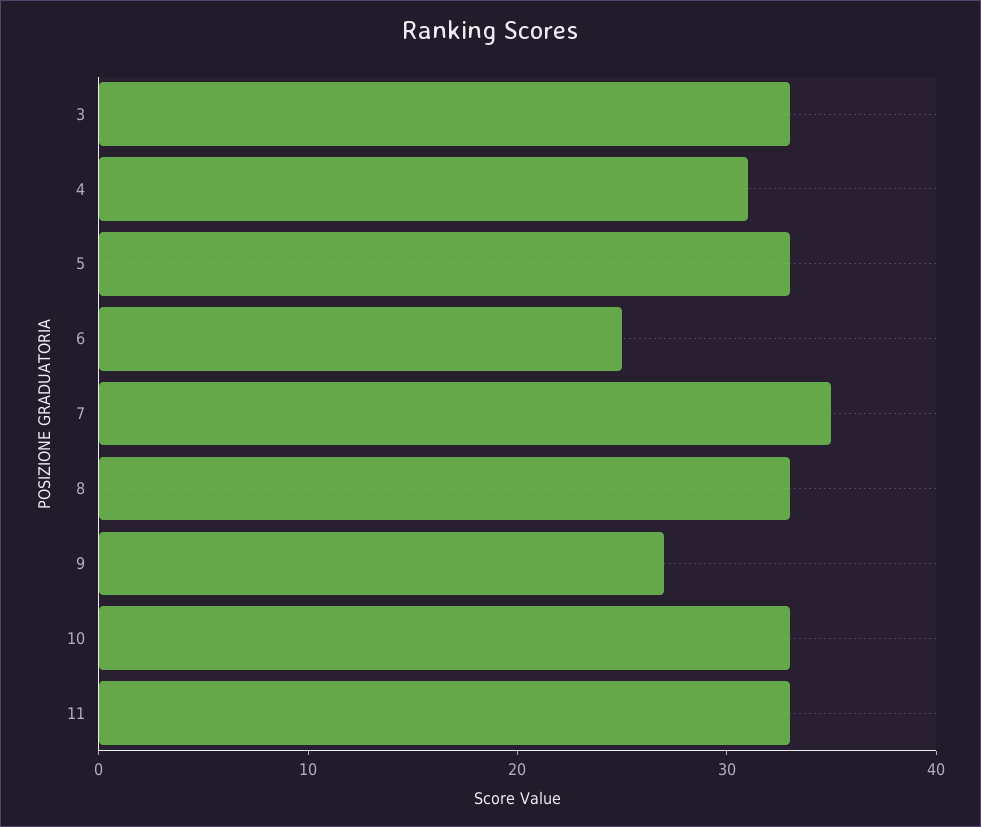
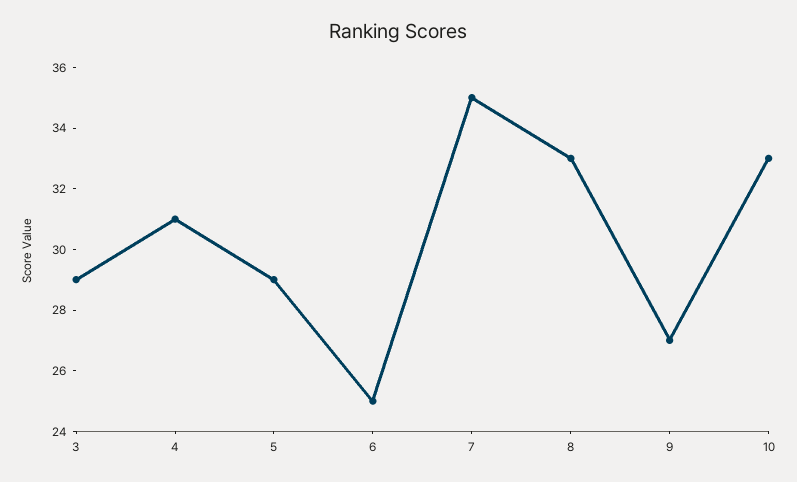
  {
-   "3": 33,
+   "3": 29,
    "4": 31,
-   "5": 33,
+   "5": 29,
    "6": 25,
    "7": 35,
    "8": 33,
    "9": 27,
-   "10": 33,
+   "10": 33
-   "11": 33
  }

